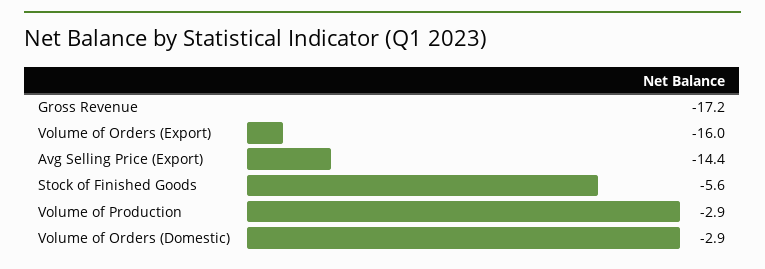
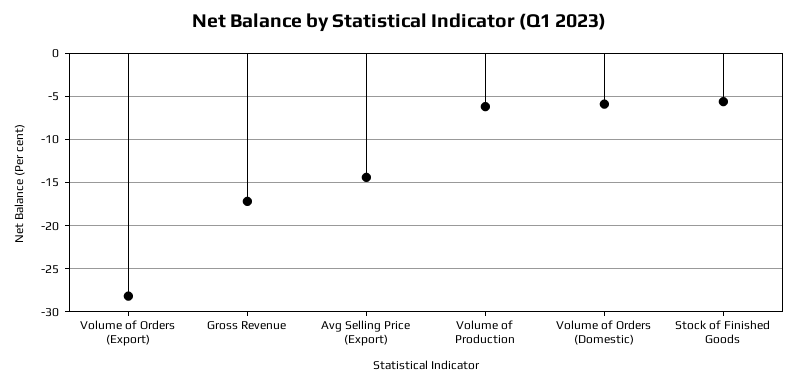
  {
    "Gross Revenue": -17.2,
-   "Volume of Orders (Export)": -16,
+   "Volume of Orders (Export)": -28,
    "Avg Selling Price (Export)": -14.4,
    "Stock of Finished Goods": -5.6,
-   "Volume of Production": -2.9,
+   "Volume of Production": -6,
-   "Volume of Orders (Domestic)": -2.9
+   "Volume of Orders (Domestic)": -6
  }

